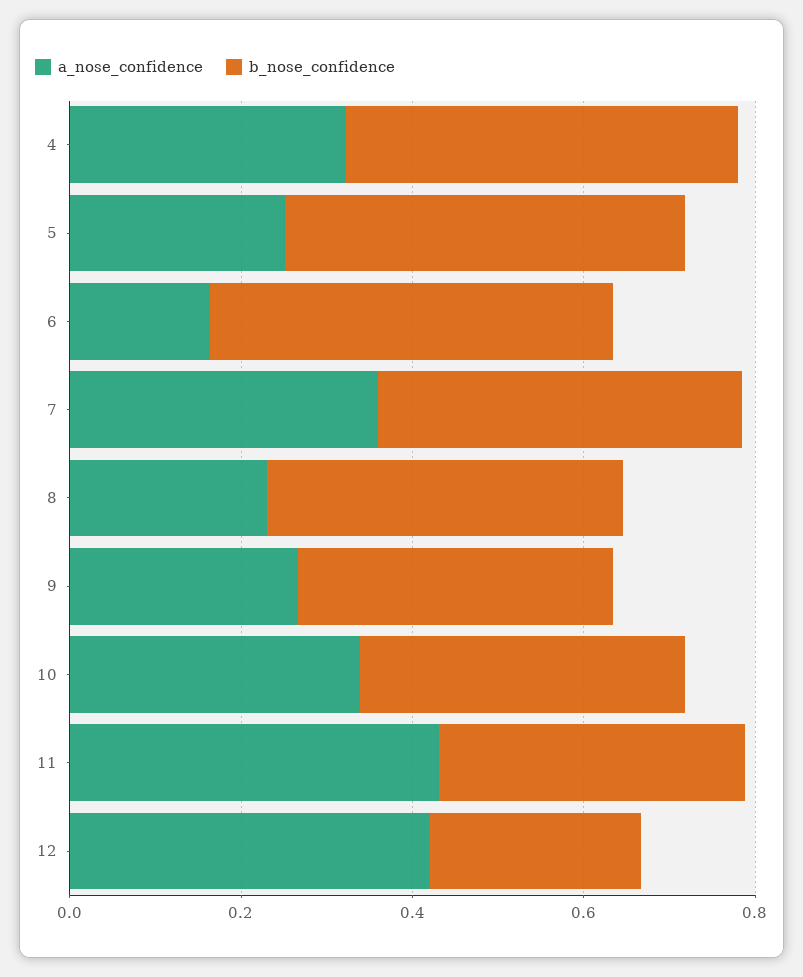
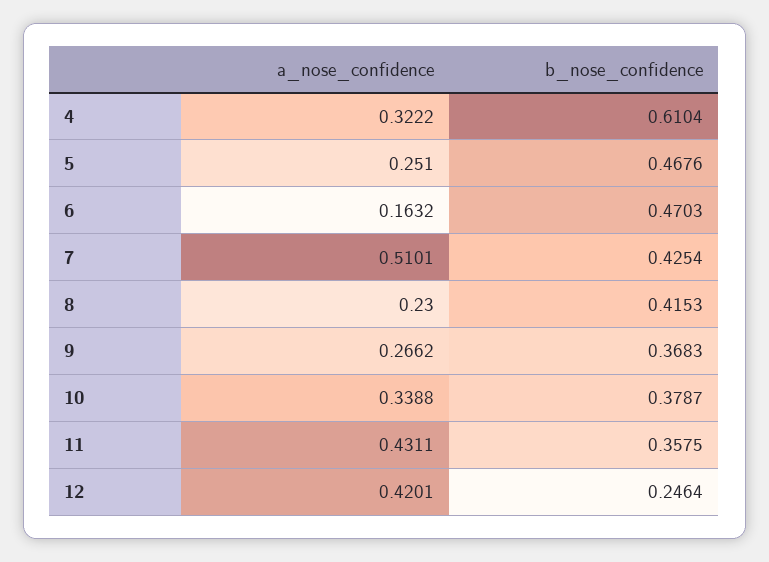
  {
    "a_nose_confidence": {
      "4": 0.3222,
      "5": 0.251,
      "6": 0.1632,
-     "7": 0.35,
+     "7": 0.5101,
      "8": 0.23,
      "9": 0.2662,
      "10": 0.3388,
      "11": 0.4311,
      "12": 0.4201
    },
    "b_nose_confidence": {
-     "4": 0.45,
+     "4": 0.6104,
      "5": 0.4676,
      "6": 0.4703,
      "7": 0.4254,
      "8": 0.4153,
      "9": 0.3683,
      "10": 0.3787,
      "11": 0.3575,
      "12": 0.2464
    }
  }

